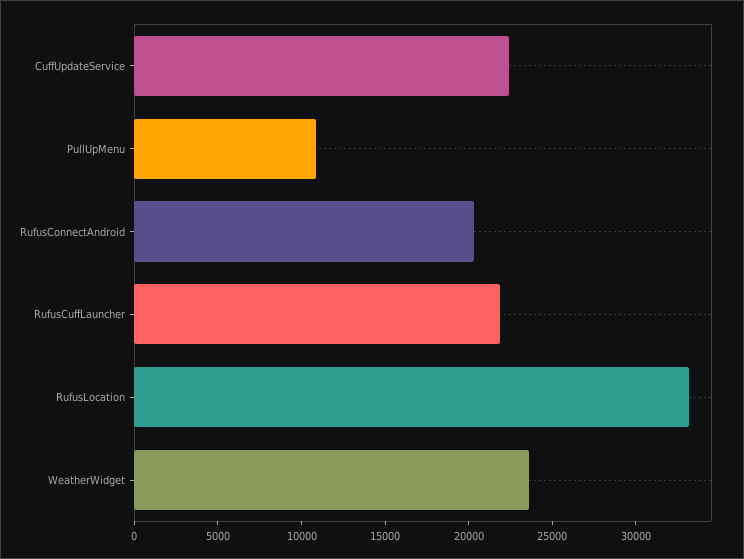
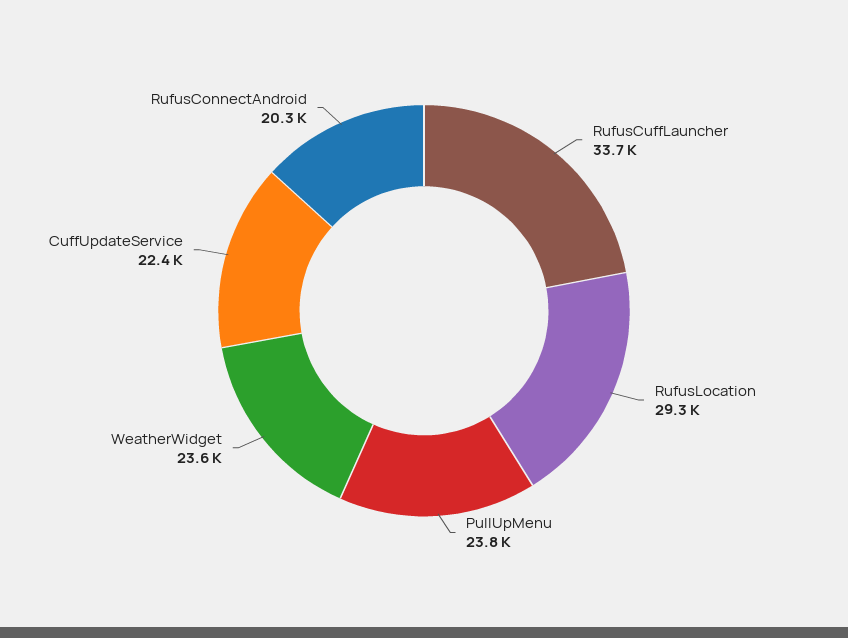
  {
    "CuffUpdateService": 22400,
-   "PullUpMenu": 11000,
+   "PullUpMenu": 23800,
    "RufusConnectAndroid": 20300,
-   "RufusCuffLauncher": 22000,
+   "RufusCuffLauncher": 33700,
-   "RufusLocation": 33000,
+   "RufusLocation": 29300,
    "WeatherWidget": 23600
  }

